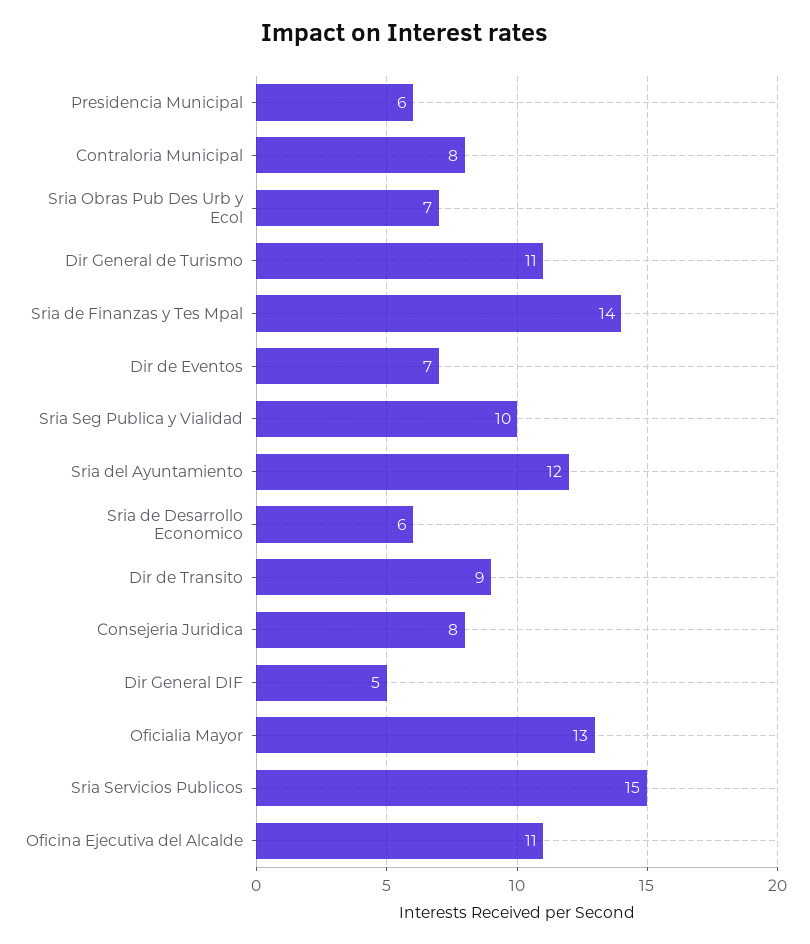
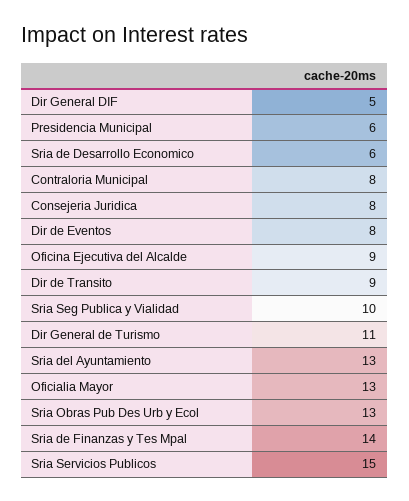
  {
    "Presidencia Municipal": 6,
    "Contraloria Municipal": 8,
-   "Sria Obras Pub Des Urb y Ecol": 7,
+   "Sria Obras Pub Des Urb y Ecol": 13,
    "Dir General de Turismo": 11,
    "Sria de Finanzas y Tes Mpal": 14,
-   "Dir de Eventos": 7,
+   "Dir de Eventos": 8,
    "Sria Seg Publica y Vialidad": 10,
-   "Sria del Ayuntamiento": 12,
+   "Sria del Ayuntamiento": 13,
    "Sria de Desarrollo Economico": 6,
    "Dir de Transito": 9,
    "Consejeria Juridica": 8,
    "Dir General DIF": 5,
    "Oficialia Mayor": 13,
    "Sria Servicios Publicos": 15,
-   "Oficina Ejecutiva del Alcalde": 11
+   "Oficina Ejecutiva del Alcalde": 9
  }

